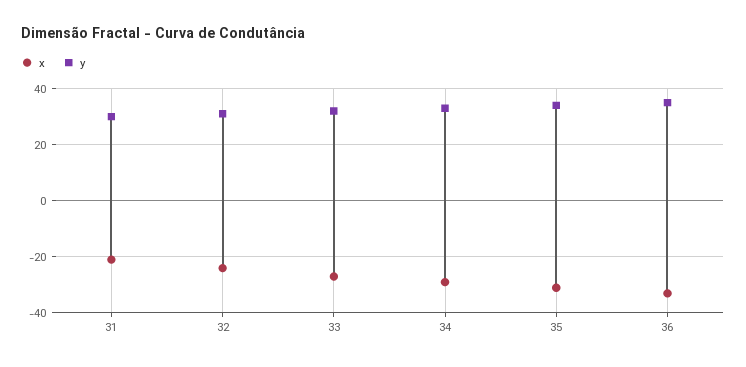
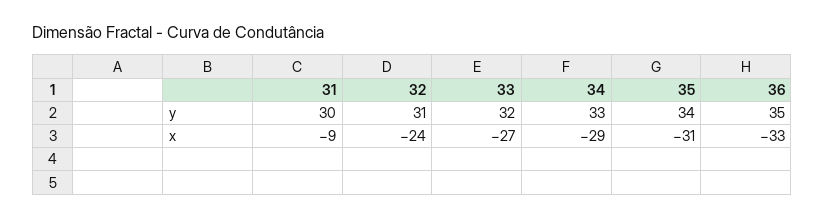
  {
    "x": {
-     "31": -20,
+     "31": -9,
      "32": -24,
      "33": -27,
      "34": -29,
      "35": -31,
      "36": -33
    },
    "y": {
      "31": 30,
      "32": 31,
      "33": 32,
      "34": 33,
      "35": 34,
      "36": 35
    }
  }

